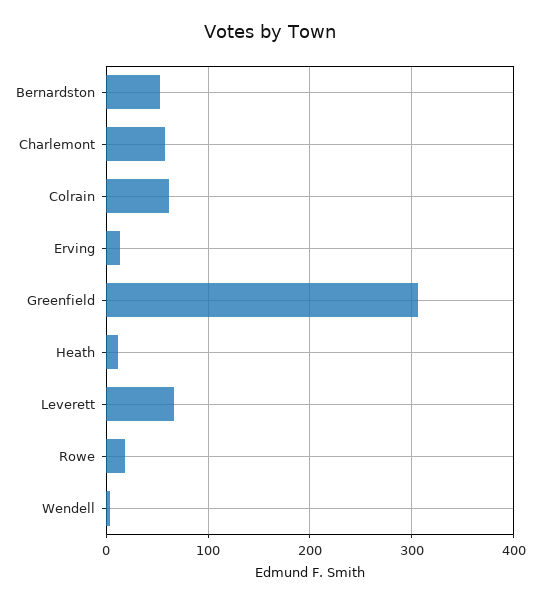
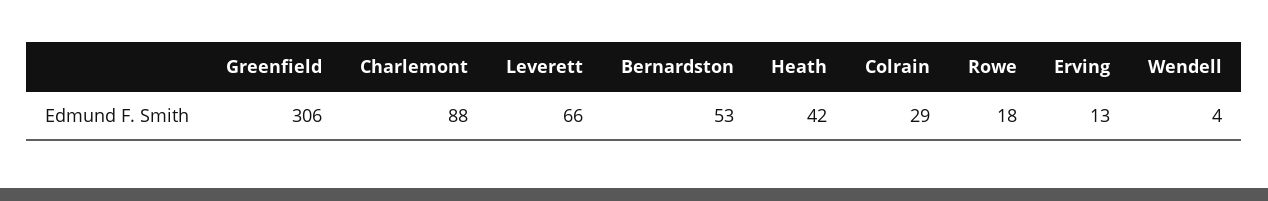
  {
    "Bernardston": 53,
-   "Charlemont": 60,
+   "Charlemont": 88,
-   "Colrain": 60,
+   "Colrain": 29,
    "Erving": 13,
    "Greenfield": 306,
-   "Heath": 10,
+   "Heath": 42,
    "Leverett": 66,
    "Rowe": 18,
    "Wendell": 4
  }

